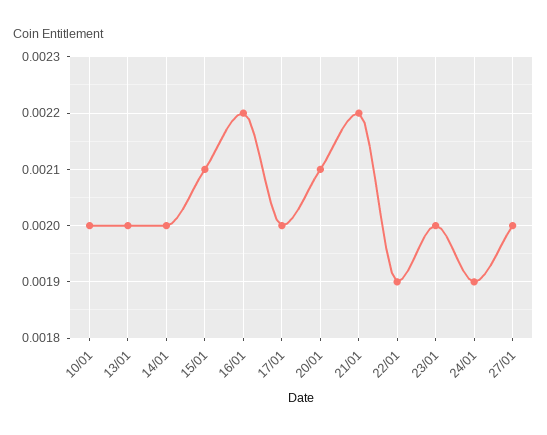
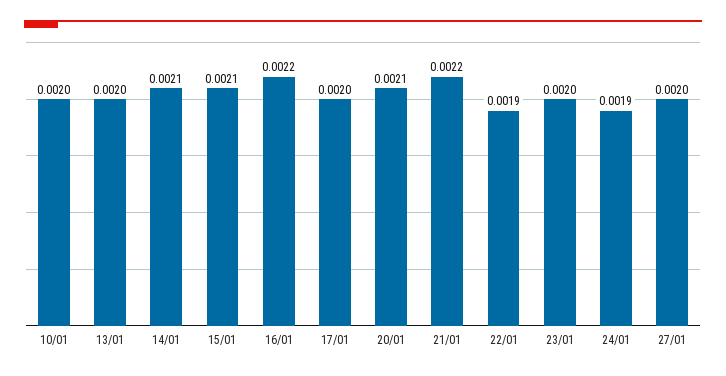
  {
    "10/01": 0.002,
    "13/01": 0.002,
-   "14/01": 0.002,
+   "14/01": 0.0021,
    "15/01": 0.0021,
    "16/01": 0.0022,
    "17/01": 0.002,
    "20/01": 0.0021,
    "21/01": 0.0022,
    "22/01": 0.0019,
    "23/01": 0.002,
    "24/01": 0.0019,
    "27/01": 0.002
  }

